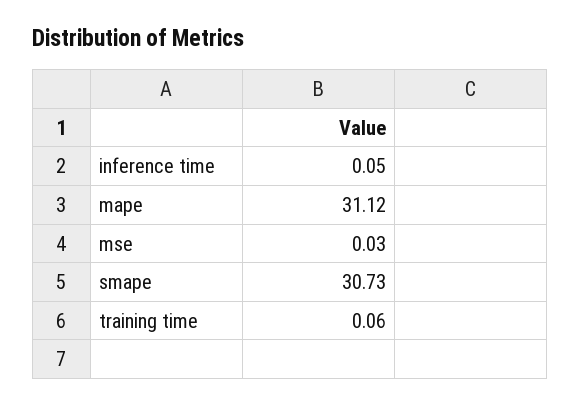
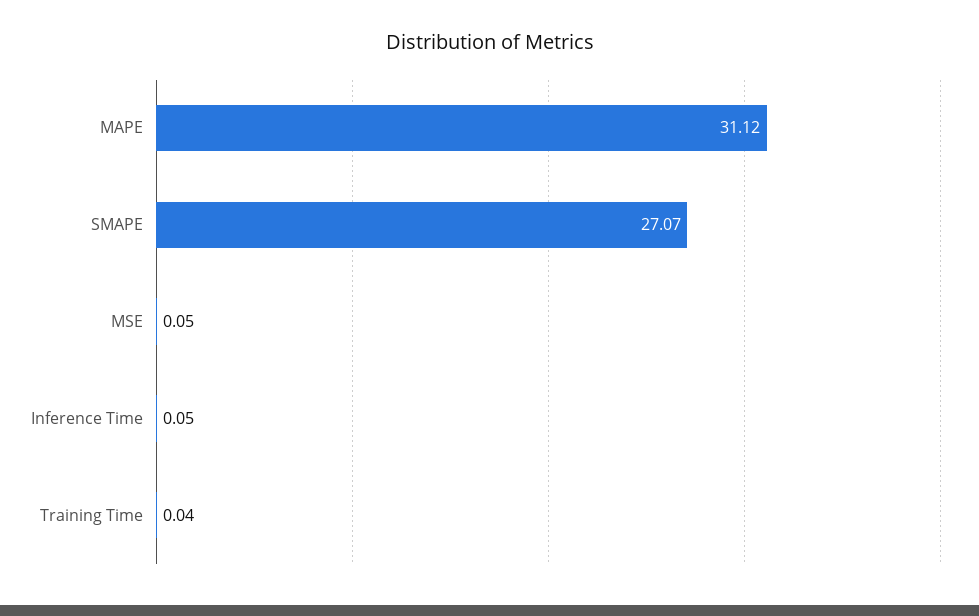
  {
    "inference time": 0.05,
    "mape": 31.12,
-   "mse": 0.03,
+   "mse": 0.05,
-   "smape": 30.73,
+   "smape": 27.07,
-   "training time": 0.06
+   "training time": 0.04
  }

